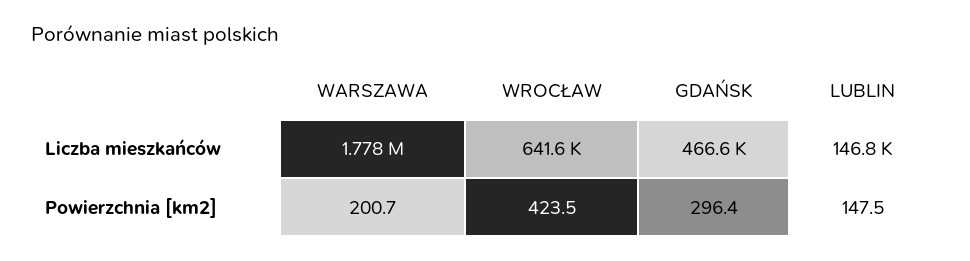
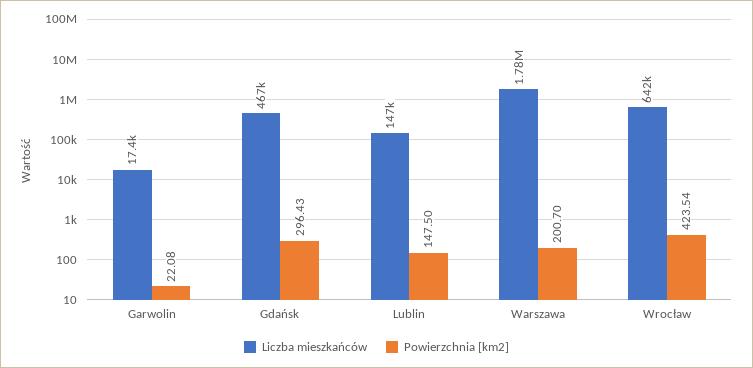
  {
    "Liczba mieszkańców": {
      "WARSZAWA": 1778000,
      "WROCŁAW": 641600,
      "GDAŃSK": 466600,
-     "LUBLIN": 146800
+     "LUBLIN": 146800,
+     "Garwolin": 17400
    },
    "Powierzchnia [km2]": {
      "WARSZAWA": 200.7,
      "WROCŁAW": 423.54,
      "GDAŃSK": 296.43,
-     "LUBLIN": 147.5
+     "LUBLIN": 147.5,
+     "Garwolin": 22.08
    }
  }

